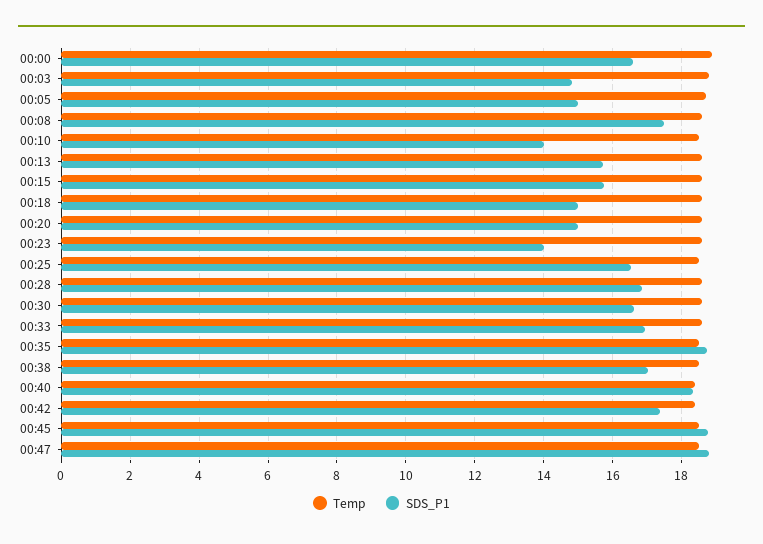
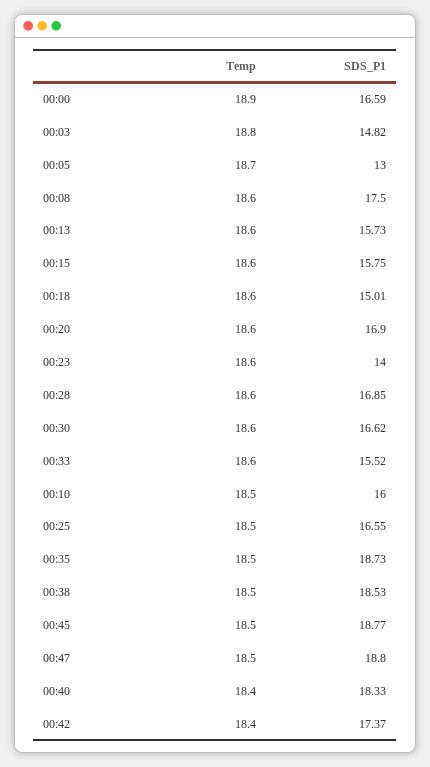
  {
    "Temp": {
      "00:00": 18.9,
      "00:03": 18.8,
      "00:05": 18.7,
      "00:08": 18.6,
      "00:10": 18.5,
      "00:13": 18.6,
      "00:15": 18.6,
      "00:18": 18.6,
      "00:20": 18.6,
      "00:23": 18.6,
      "00:25": 18.5,
      "00:28": 18.6,
      "00:30": 18.6,
      "00:33": 18.6,
      "00:35": 18.5,
      "00:38": 18.5,
      "00:40": 18.4,
      "00:42": 18.4,
      "00:45": 18.5,
      "00:47": 18.5
    },
    "SDS_P1": {
      "00:00": 16.59,
      "00:03": 14.82,
-     "00:05": 15,
+     "00:05": 13,
      "00:08": 17.5,
-     "00:10": 14,
+     "00:10": 16,
      "00:13": 15.73,
      "00:15": 15.75,
      "00:18": 15.01,
-     "00:20": 15,
+     "00:20": 16.9,
      "00:23": 14,
      "00:25": 16.55,
      "00:28": 16.85,
      "00:30": 16.62,
-     "00:33": 17,
+     "00:33": 15.52,
      "00:35": 18.73,
-     "00:38": 17,
+     "00:38": 18.53,
      "00:40": 18.33,
      "00:42": 17.37,
      "00:45": 18.77,
      "00:47": 18.8
    }
  }

